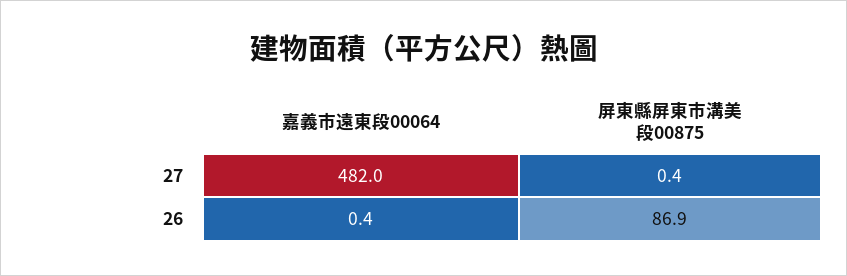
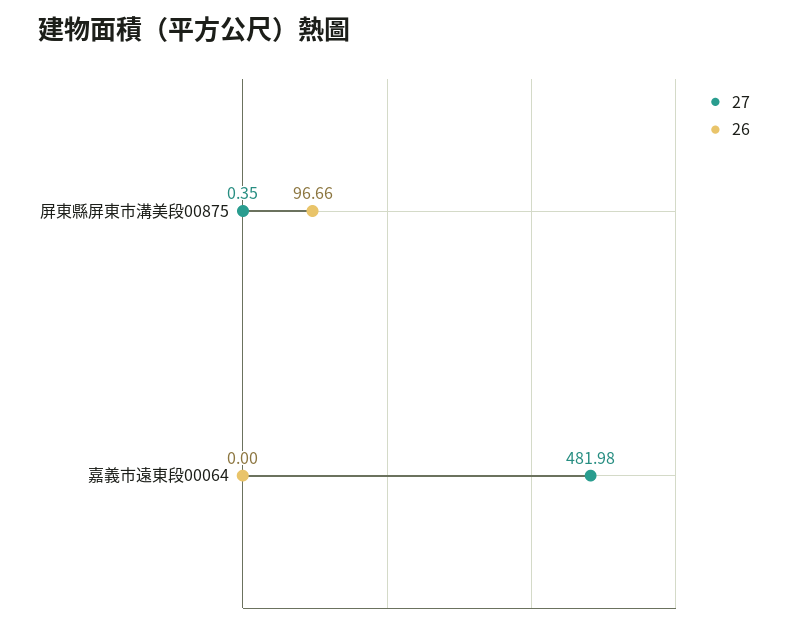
  {
    "27": {
      "嘉義市遠東段00064": 481.98,
      "屏東縣屏東市溝美段00875": 0.35
    },
    "26": {
-     "嘉義市遠東段00064": 0.4,
+     "嘉義市遠東段00064": 0,
-     "屏東縣屏東市溝美段00875": 86.9
+     "屏東縣屏東市溝美段00875": 96.66
    }
  }

